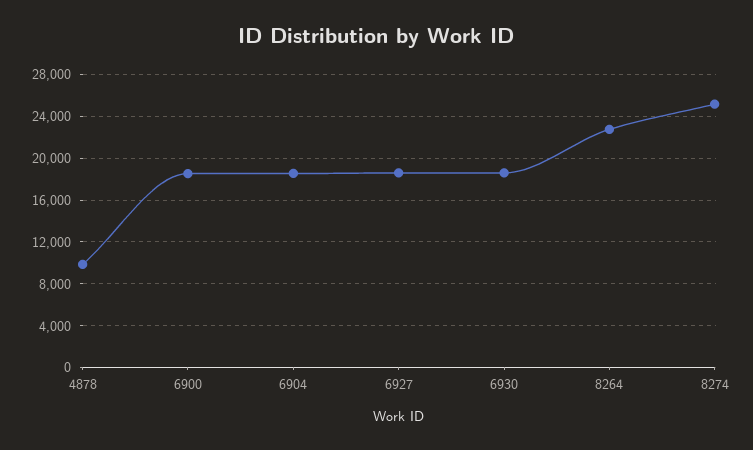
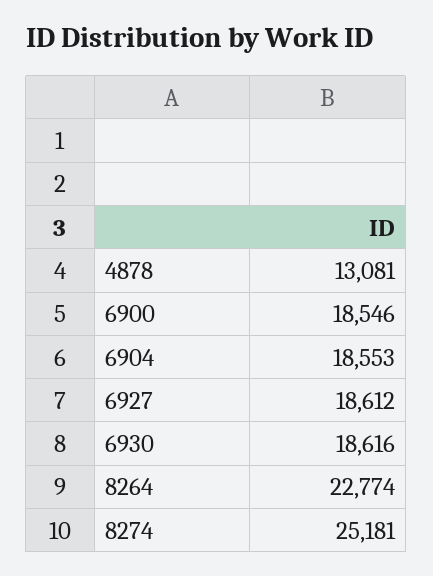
  {
-   "4878": 10000,
+   "4878": 13081,
    "6900": 18546,
    "6904": 18553,
    "6927": 18612,
    "6930": 18616,
    "8264": 22774,
    "8274": 25181
  }

